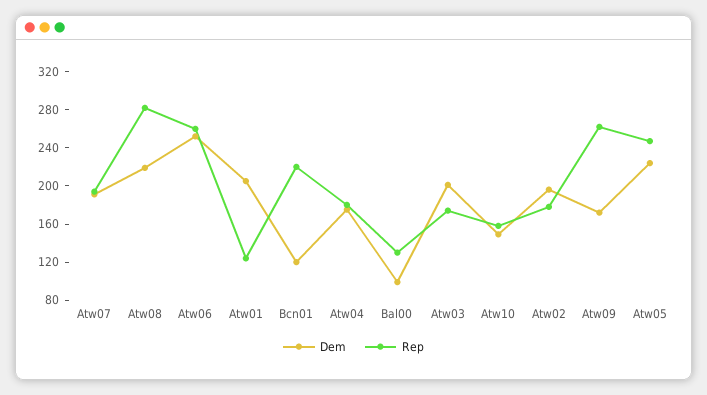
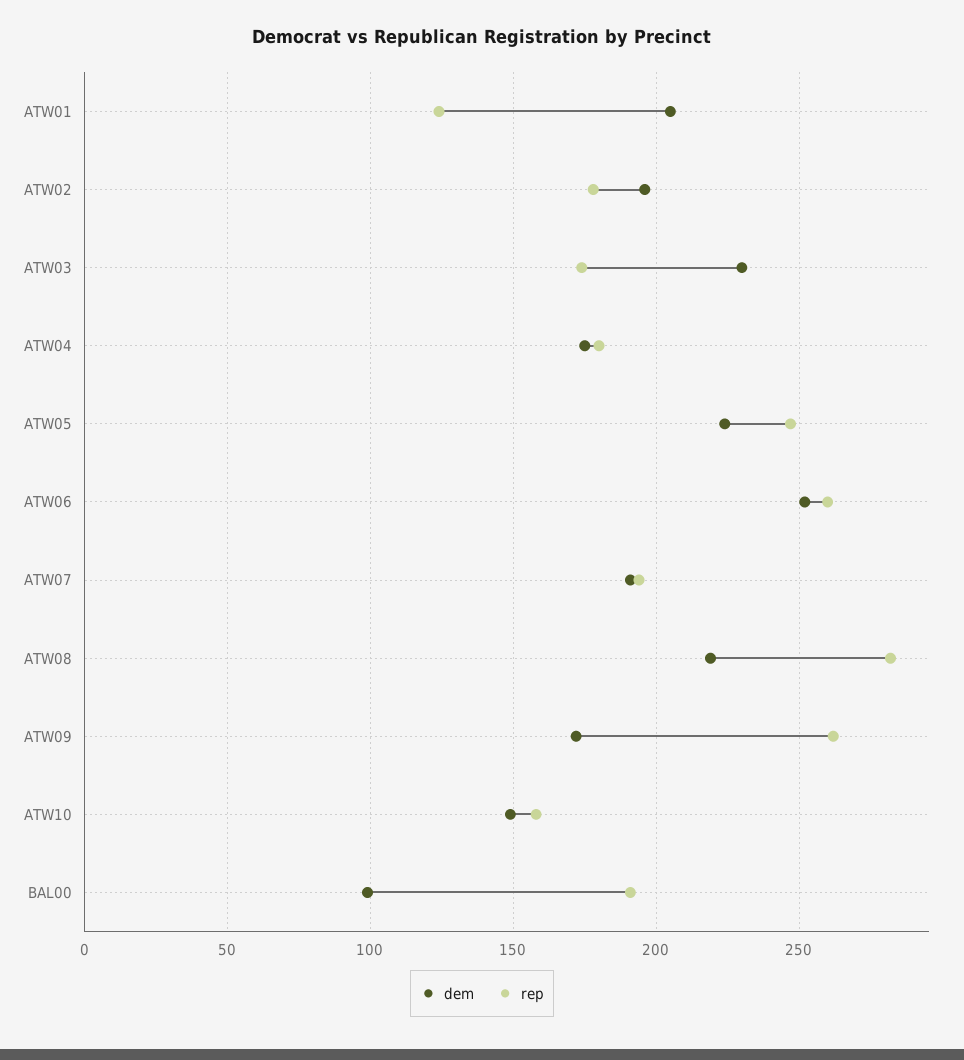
  {
    "Dem": {
      "Atw07": 190,
      "Atw08": 220,
      "Atw06": 250,
      "Atw01": 205,
-     "Bcn01": 120,
      "Atw04": 175,
      "Bal00": 100,
-     "Atw03": 200,
+     "Atw03": 230,
      "Atw10": 150,
      "Atw02": 195,
      "Atw09": 170,
      "Atw05": 225
    },
    "Rep": {
      "Atw07": 195,
      "Atw08": 280,
      "Atw06": 260,
      "Atw01": 125,
-     "Bcn01": 220,
      "Atw04": 180,
-     "Bal00": 130,
+     "Bal00": 190,
      "Atw03": 175,
      "Atw10": 160,
      "Atw02": 180,
      "Atw09": 260,
      "Atw05": 245
    }
  }

